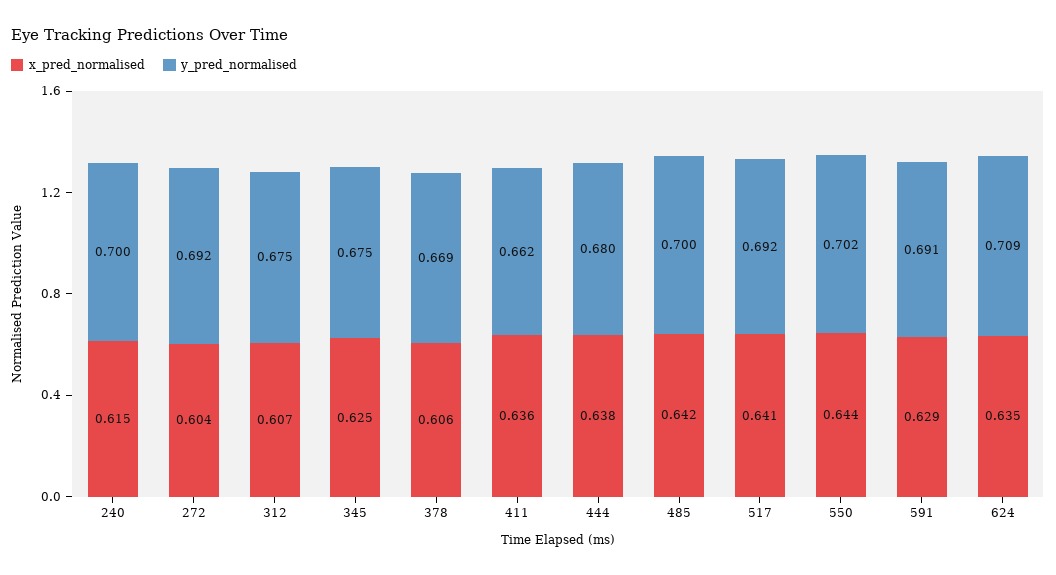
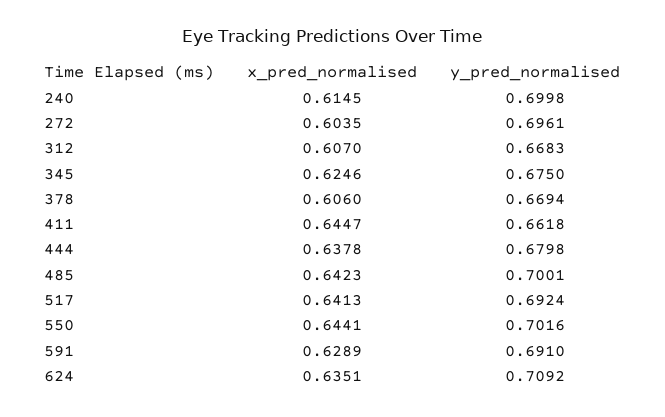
  {
    "x_pred_normalised": {
      "240": 0.6145,
      "272": 0.6035,
      "312": 0.607,
      "345": 0.6246,
      "378": 0.606,
-     "411": 0.636,
+     "411": 0.6447,
      "444": 0.6378,
      "485": 0.6423,
      "517": 0.6413,
      "550": 0.6441,
      "591": 0.6289,
      "624": 0.6351
    },
    "y_pred_normalised": {
      "240": 0.6998,
-     "272": 0.692,
+     "272": 0.6961,
-     "312": 0.675,
+     "312": 0.6683,
      "345": 0.675,
      "378": 0.6694,
      "411": 0.6618,
      "444": 0.6798,
      "485": 0.7001,
      "517": 0.6924,
      "550": 0.7016,
      "591": 0.691,
      "624": 0.7092
    }
  }

